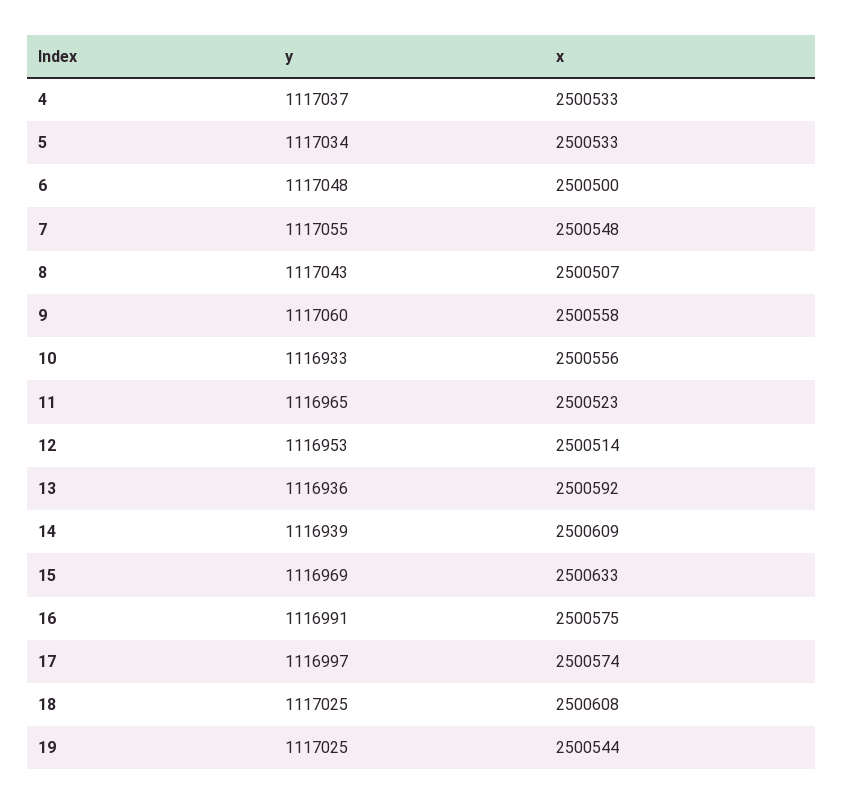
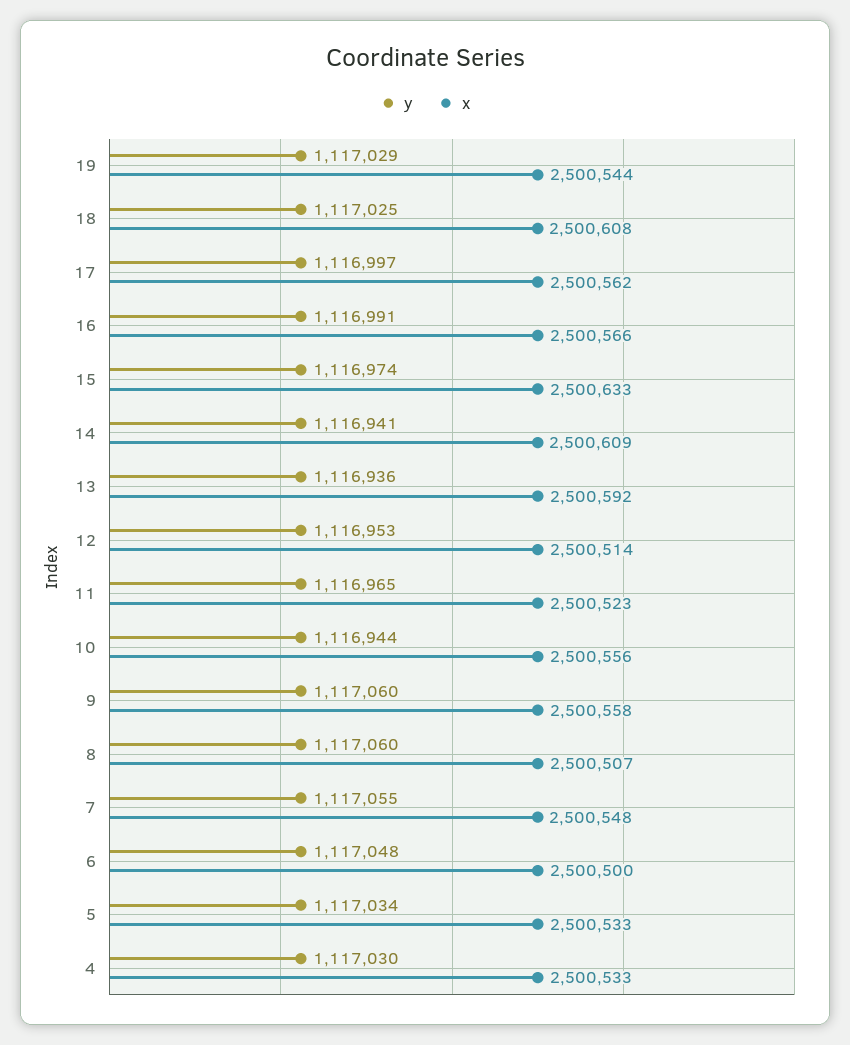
  {
    "y": {
-     "4": 1117037,
+     "4": 1117030,
      "5": 1117034,
      "6": 1117048,
      "7": 1117055,
-     "8": 1117043,
+     "8": 1117060,
      "9": 1117060,
-     "10": 1116933,
+     "10": 1116944,
      "11": 1116965,
      "12": 1116953,
      "13": 1116936,
-     "14": 1116939,
+     "14": 1116941,
-     "15": 1116969,
+     "15": 1116974,
      "16": 1116991,
      "17": 1116997,
      "18": 1117025,
-     "19": 1117025
+     "19": 1117029
    },
    "x": {
      "4": 2500533,
      "5": 2500533,
      "6": 2500500,
      "7": 2500548,
      "8": 2500507,
      "9": 2500558,
      "10": 2500556,
      "11": 2500523,
      "12": 2500514,
      "13": 2500592,
      "14": 2500609,
      "15": 2500633,
-     "16": 2500575,
+     "16": 2500566,
-     "17": 2500574,
+     "17": 2500562,
      "18": 2500608,
      "19": 2500544
    }
  }

